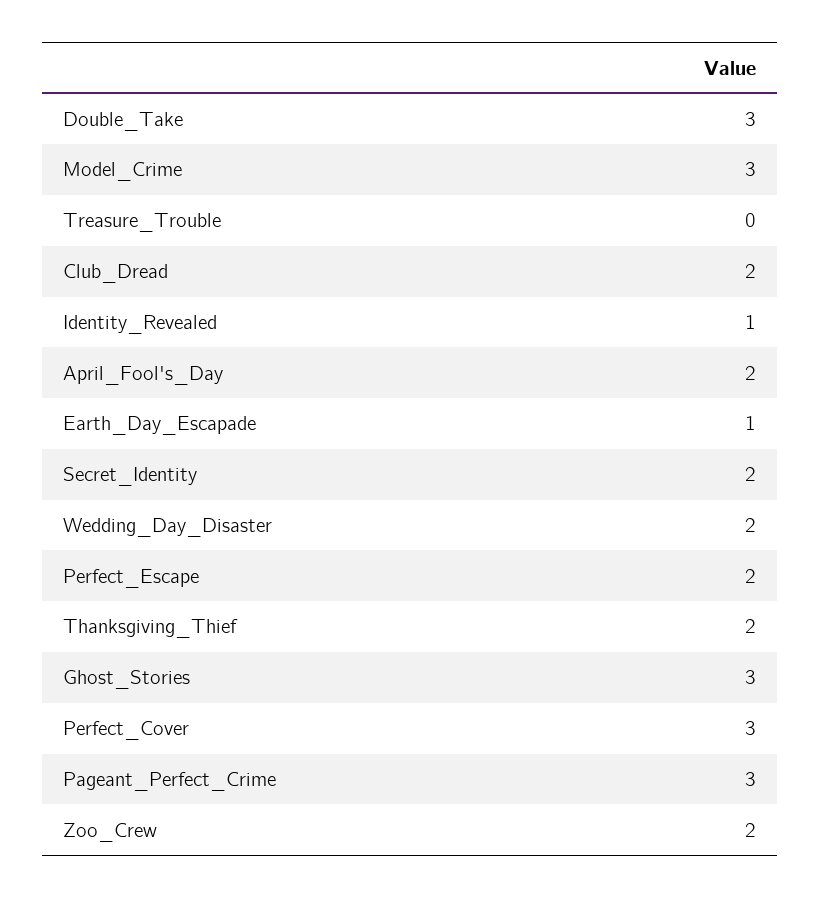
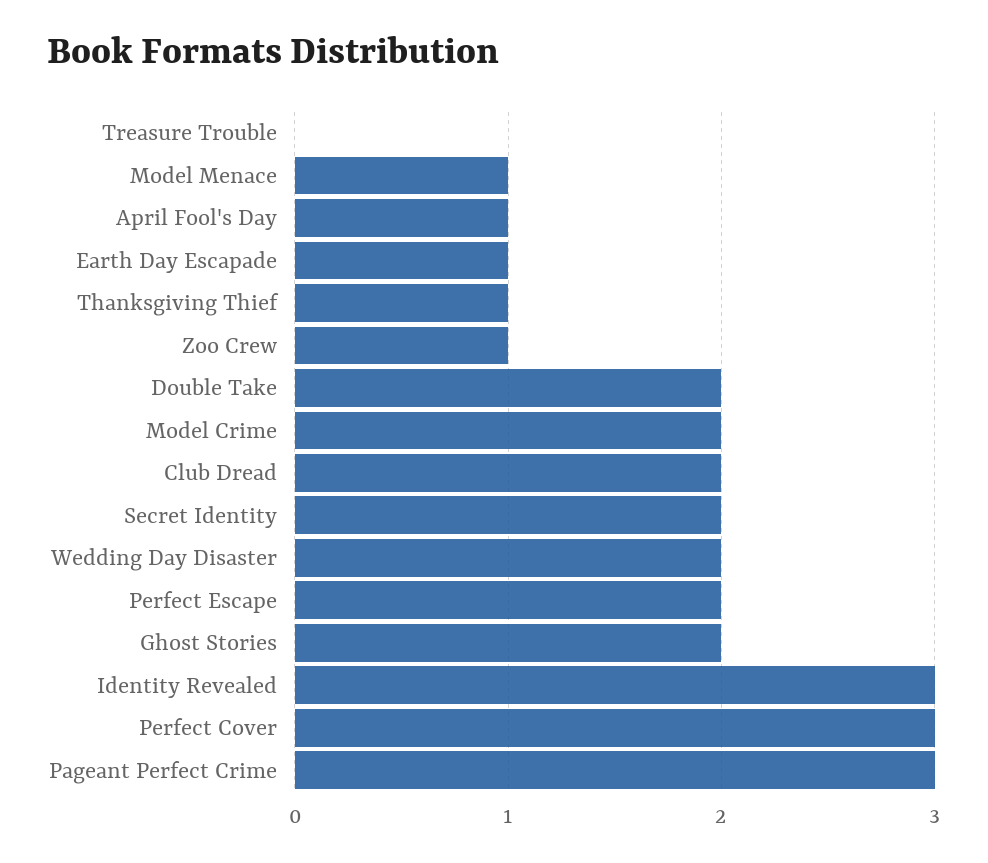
  {
-   "Double_Take": 3,
+   "Double_Take": 2,
-   "Model_Crime": 3,
+   "Model_Crime": 2,
    "Treasure_Trouble": 0,
    "Club_Dread": 2,
-   "Identity_Revealed": 1,
+   "Identity_Revealed": 3,
-   "April_Fool's_Day": 2,
+   "April_Fool's_Day": 1,
    "Earth_Day_Escapade": 1,
    "Secret_Identity": 2,
    "Wedding_Day_Disaster": 2,
    "Perfect_Escape": 2,
-   "Thanksgiving_Thief": 2,
+   "Thanksgiving_Thief": 1,
-   "Ghost_Stories": 3,
+   "Ghost_Stories": 2,
    "Perfect_Cover": 3,
    "Pageant_Perfect_Crime": 3,
-   "Zoo_Crew": 2
+   "Zoo_Crew": 1,
+   "Model Menace": 1
  }

